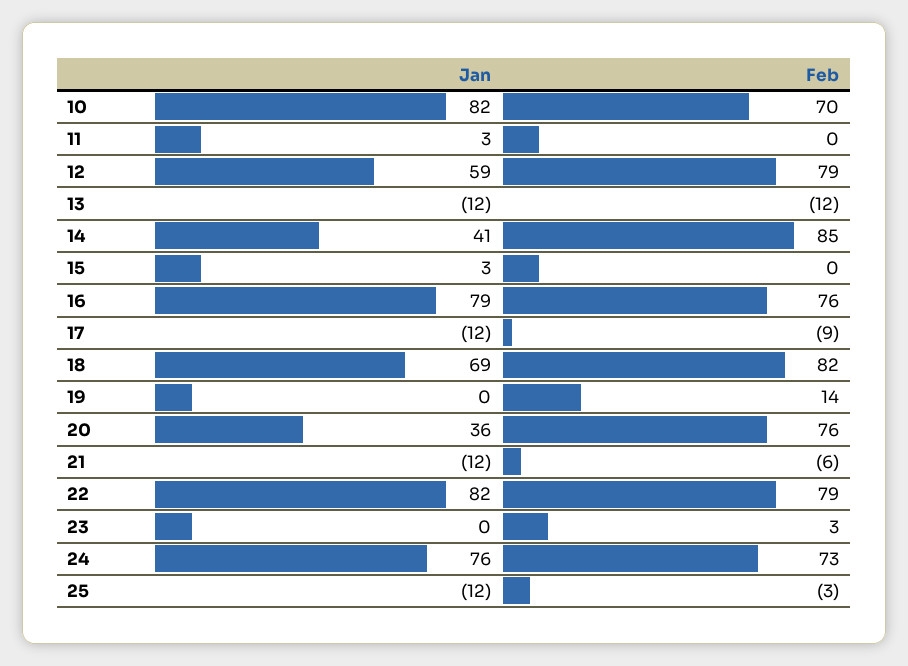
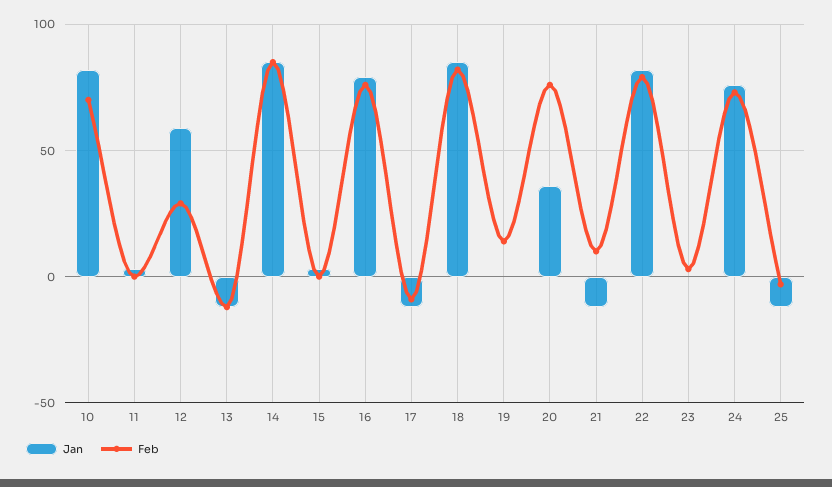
  {
    "Jan": {
      "10": 82,
      "11": 3,
      "12": 59,
      "13": -12,
-     "14": 41,
+     "14": 85,
      "15": 3,
      "16": 79,
      "17": -12,
-     "18": 69,
+     "18": 85,
      "19": 0,
      "20": 36,
      "21": -12,
      "22": 82,
      "23": 0,
      "24": 76,
      "25": -12
    },
    "Feb": {
      "10": 70,
      "11": 0,
-     "12": 79,
+     "12": 30,
      "13": -12,
      "14": 85,
      "15": 0,
      "16": 76,
      "17": -9,
      "18": 82,
      "19": 14,
      "20": 76,
-     "21": -6,
+     "21": 10,
      "22": 79,
      "23": 3,
      "24": 73,
      "25": -3
    }
  }

